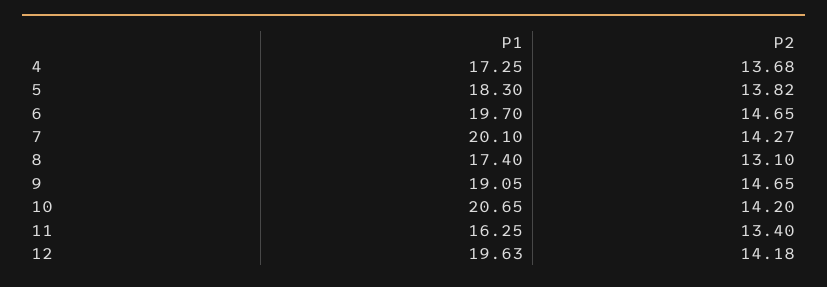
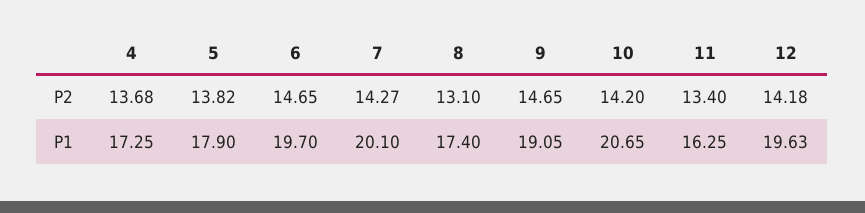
  {
    "P1": {
      "4": 17.25,
-     "5": 18.3,
+     "5": 17.9,
      "6": 19.7,
      "7": 20.1,
      "8": 17.4,
      "9": 19.05,
      "10": 20.65,
      "11": 16.25,
      "12": 19.63
    },
    "P2": {
      "4": 13.68,
      "5": 13.82,
      "6": 14.65,
      "7": 14.27,
      "8": 13.1,
      "9": 14.65,
      "10": 14.2,
      "11": 13.4,
      "12": 14.18
    }
  }

